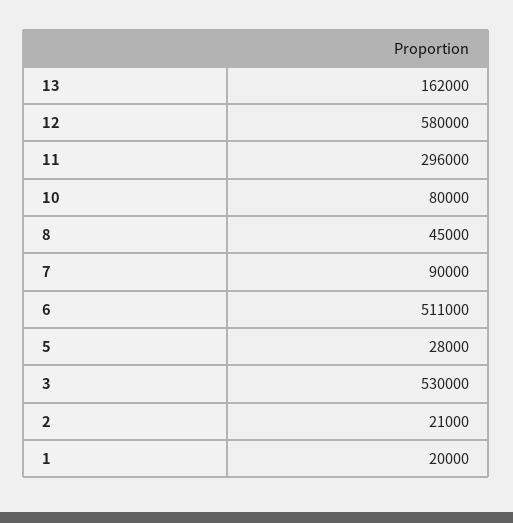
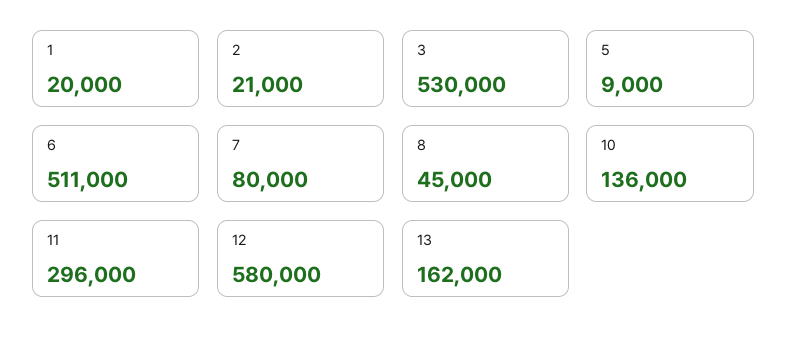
  {
    "13": 162000,
    "12": 580000,
    "11": 296000,
-   "10": 80000,
+   "10": 136000,
    "8": 45000,
-   "7": 90000,
+   "7": 80000,
    "6": 511000,
-   "5": 28000,
+   "5": 9000,
    "3": 530000,
    "2": 21000,
    "1": 20000
  }

